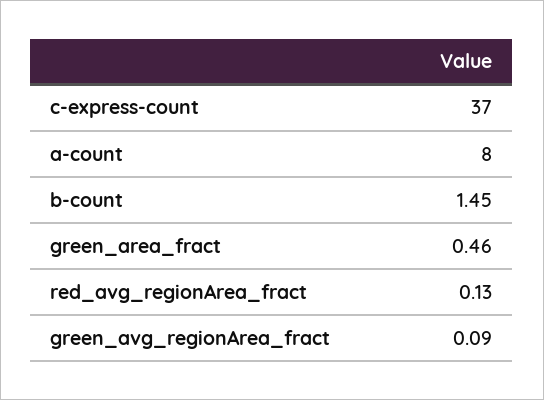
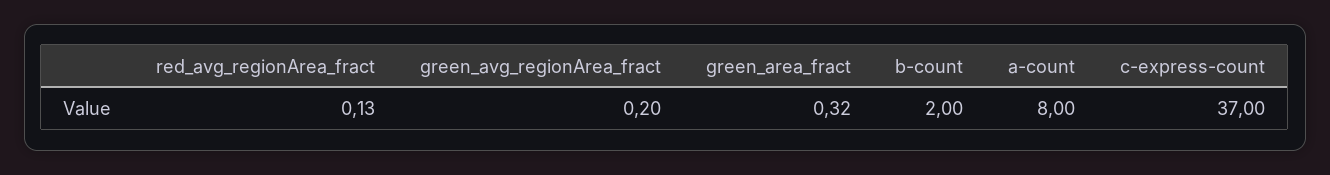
  {
    "c-express-count": 37,
    "a-count": 8,
-   "b-count": 1.45,
+   "b-count": 2,
-   "green_area_fract": 0.46,
+   "green_area_fract": 0.32,
    "red_avg_regionArea_fract": 0.13,
-   "green_avg_regionArea_fract": 0.09
+   "green_avg_regionArea_fract": 0.2
  }

